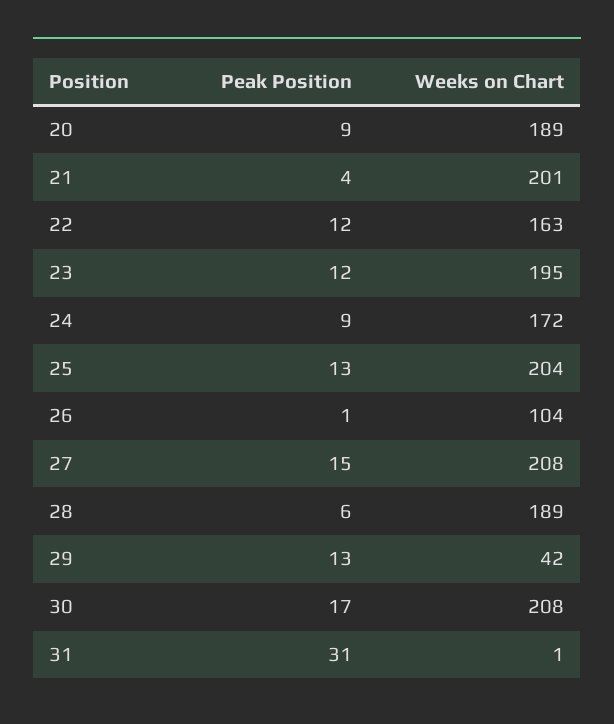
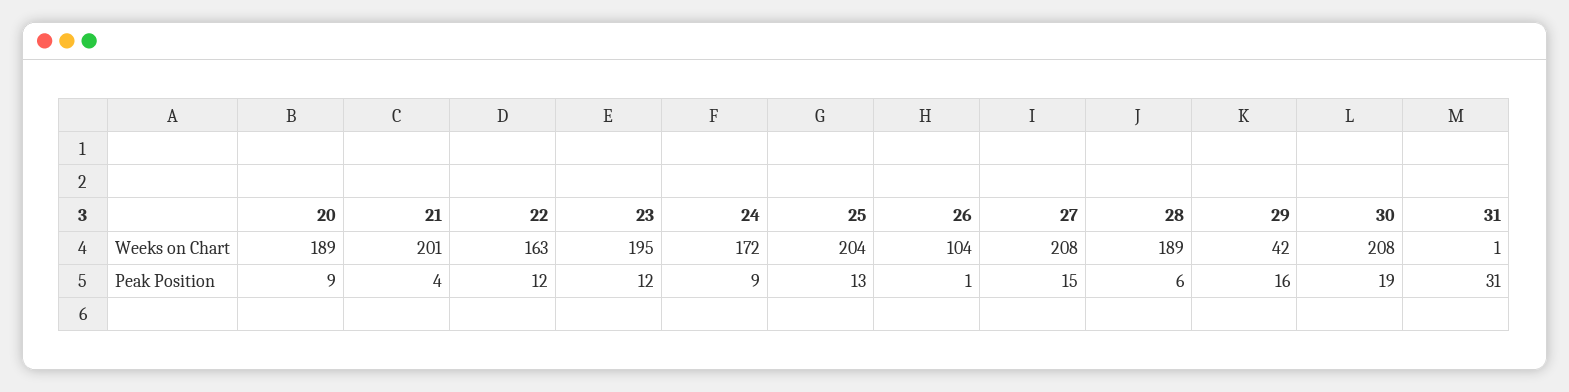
  {
    "Peak Position": {
      "20": 9,
      "21": 4,
      "22": 12,
      "23": 12,
      "24": 9,
      "25": 13,
      "26": 1,
      "27": 15,
      "28": 6,
-     "29": 13,
+     "29": 16,
-     "30": 17,
+     "30": 19,
      "31": 31
    },
    "Weeks on Chart": {
      "20": 189,
      "21": 201,
      "22": 163,
      "23": 195,
      "24": 172,
      "25": 204,
      "26": 104,
      "27": 208,
      "28": 189,
      "29": 42,
      "30": 208,
      "31": 1
    }
  }

